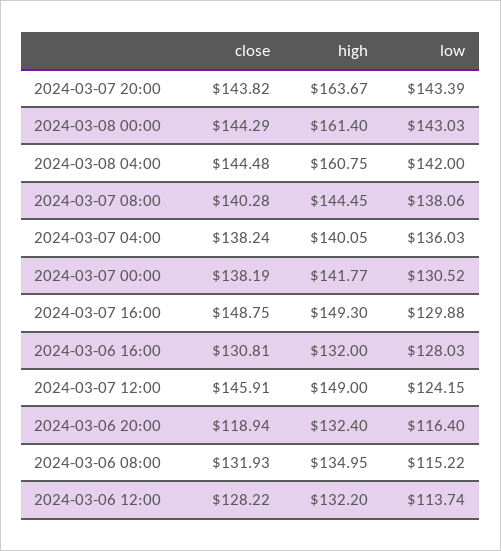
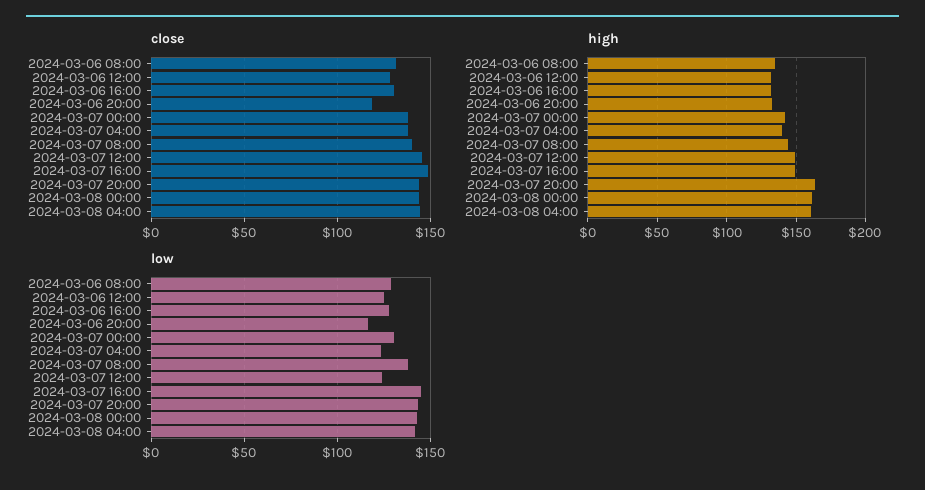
  {
    "close": {
      "2024-03-07 20:00": 143.82,
      "2024-03-08 00:00": 144.29,
      "2024-03-08 04:00": 144.48,
      "2024-03-07 08:00": 140.28,
      "2024-03-07 04:00": 138.24,
      "2024-03-07 00:00": 138.19,
      "2024-03-07 16:00": 148.75,
      "2024-03-06 16:00": 130.81,
      "2024-03-07 12:00": 145.91,
      "2024-03-06 20:00": 118.94,
      "2024-03-06 08:00": 131.93,
      "2024-03-06 12:00": 128.22
    },
    "high": {
      "2024-03-07 20:00": 163.67,
      "2024-03-08 00:00": 161.4,
      "2024-03-08 04:00": 160.75,
      "2024-03-07 08:00": 144.45,
      "2024-03-07 04:00": 140.05,
      "2024-03-07 00:00": 141.77,
      "2024-03-07 16:00": 149.3,
      "2024-03-06 16:00": 132,
      "2024-03-07 12:00": 149,
      "2024-03-06 20:00": 132.4,
      "2024-03-06 08:00": 134.95,
      "2024-03-06 12:00": 132.2
    },
    "low": {
      "2024-03-07 20:00": 143.39,
      "2024-03-08 00:00": 143.03,
      "2024-03-08 04:00": 142,
      "2024-03-07 08:00": 138.06,
-     "2024-03-07 04:00": 136.03,
+     "2024-03-07 04:00": 125,
      "2024-03-07 00:00": 130.52,
-     "2024-03-07 16:00": 129.88,
+     "2024-03-07 16:00": 145,
      "2024-03-06 16:00": 128.03,
      "2024-03-07 12:00": 124.15,
      "2024-03-06 20:00": 116.4,
-     "2024-03-06 08:00": 115.22,
+     "2024-03-06 08:00": 130,
-     "2024-03-06 12:00": 113.74
+     "2024-03-06 12:00": 125
    }
  }

